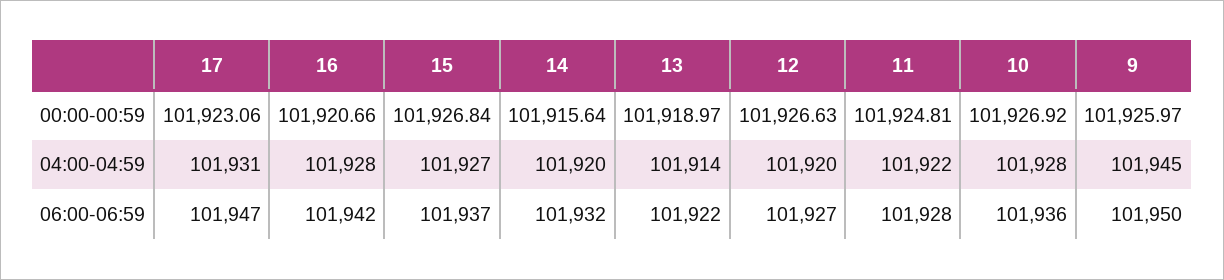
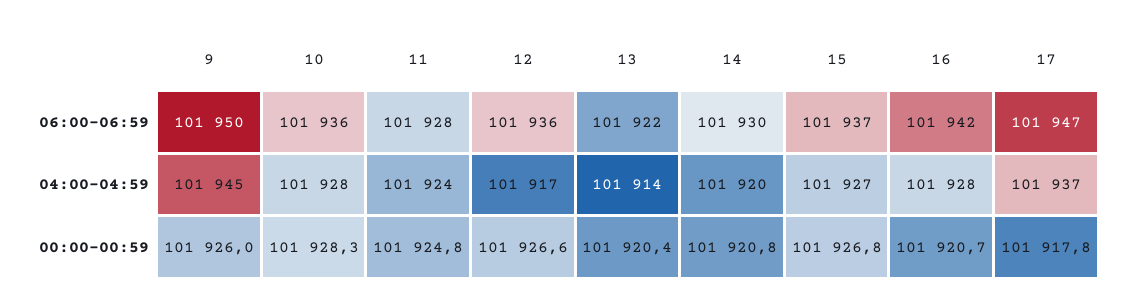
  {
    "17": {
-     "00:00-00:59": 101923.06,
+     "00:00-00:59": 101917.8,
-     "04:00-04:59": 101931,
+     "04:00-04:59": 101937,
      "06:00-06:59": 101947
    },
    "16": {
      "00:00-00:59": 101920.66,
      "04:00-04:59": 101928,
      "06:00-06:59": 101942
    },
    "15": {
      "00:00-00:59": 101926.84,
      "04:00-04:59": 101927,
      "06:00-06:59": 101937
    },
    "14": {
-     "00:00-00:59": 101915.64,
+     "00:00-00:59": 101920.8,
      "04:00-04:59": 101920,
-     "06:00-06:59": 101932
+     "06:00-06:59": 101930
    },
    "13": {
-     "00:00-00:59": 101918.97,
+     "00:00-00:59": 101920.4,
      "04:00-04:59": 101914,
      "06:00-06:59": 101922
    },
    "12": {
      "00:00-00:59": 101926.63,
-     "04:00-04:59": 101920,
+     "04:00-04:59": 101917,
-     "06:00-06:59": 101927
+     "06:00-06:59": 101936
    },
    "11": {
      "00:00-00:59": 101924.81,
-     "04:00-04:59": 101922,
+     "04:00-04:59": 101924,
      "06:00-06:59": 101928
    },
    "10": {
-     "00:00-00:59": 101926.92,
+     "00:00-00:59": 101928.3,
      "04:00-04:59": 101928,
      "06:00-06:59": 101936
    },
    "9": {
      "00:00-00:59": 101925.97,
      "04:00-04:59": 101945,
      "06:00-06:59": 101950
    }
  }

